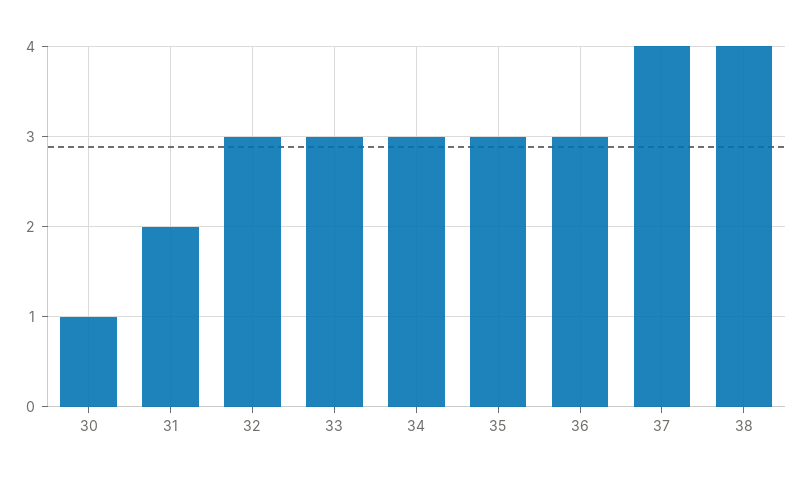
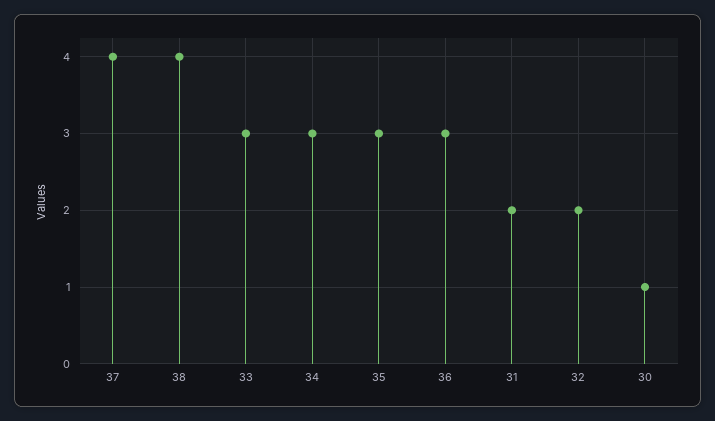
  {
    "30": 1,
    "31": 2,
-   "32": 3,
+   "32": 2,
    "33": 3,
    "34": 3,
    "35": 3,
    "36": 3,
    "37": 4,
    "38": 4
  }

